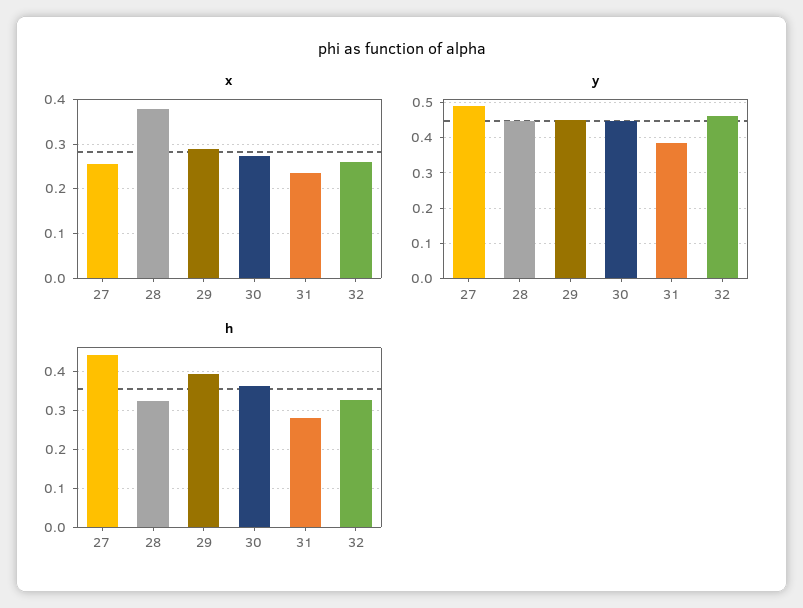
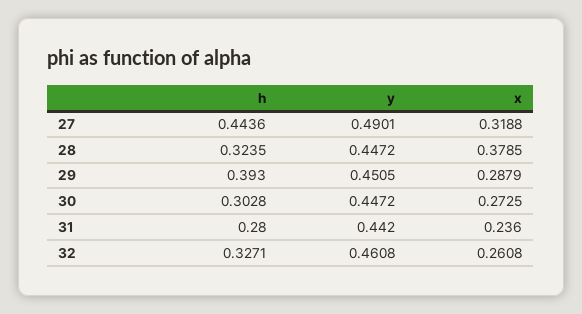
  {
    "x": {
-     "27": 0.26,
+     "27": 0.3188,
      "28": 0.3785,
      "29": 0.2879,
      "30": 0.2725,
      "31": 0.236,
      "32": 0.2608
    },
    "y": {
      "27": 0.4901,
      "28": 0.4472,
      "29": 0.4505,
      "30": 0.4472,
-     "31": 0.38,
+     "31": 0.442,
      "32": 0.4608
    },
    "h": {
      "27": 0.4436,
      "28": 0.3235,
      "29": 0.393,
-     "30": 0.36,
+     "30": 0.3028,
      "31": 0.28,
      "32": 0.3271
    }
  }

